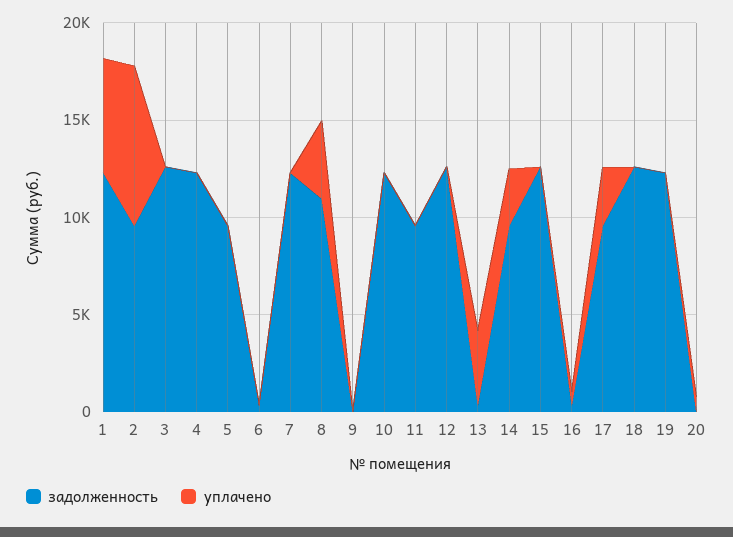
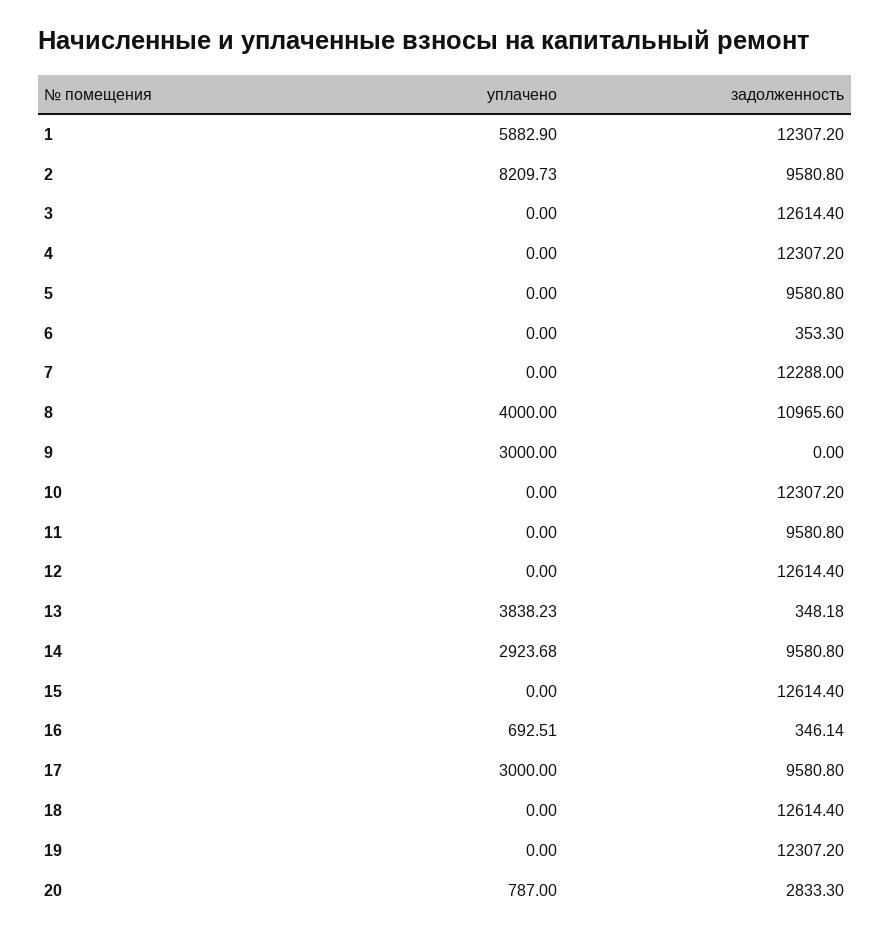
  {
    "задолженность": {
      "1": 12307.2,
      "2": 9580.8,
      "3": 12614.4,
      "4": 12307.2,
      "5": 9580.8,
      "6": 353.3,
      "7": 12288,
      "8": 10965.6,
      "9": 0,
      "10": 12307.2,
      "11": 9580.8,
      "12": 12614.4,
      "13": 348.18,
      "14": 9580.8,
      "15": 12614.4,
      "16": 346.14,
      "17": 9580.8,
      "18": 12614.4,
      "19": 12307.2,
-     "20": 0
+     "20": 2833.3
    },
    "уплачено": {
      "1": 5882.9,
      "2": 8209.73,
      "3": 0,
      "4": 0,
      "5": 0,
      "6": 0,
      "7": 0,
      "8": 4000,
-     "9": 0,
+     "9": 3000,
      "10": 0,
      "11": 0,
      "12": 0,
      "13": 3838.23,
      "14": 2923.68,
      "15": 0,
      "16": 692.51,
      "17": 3000,
      "18": 0,
      "19": 0,
      "20": 787
    }
  }

